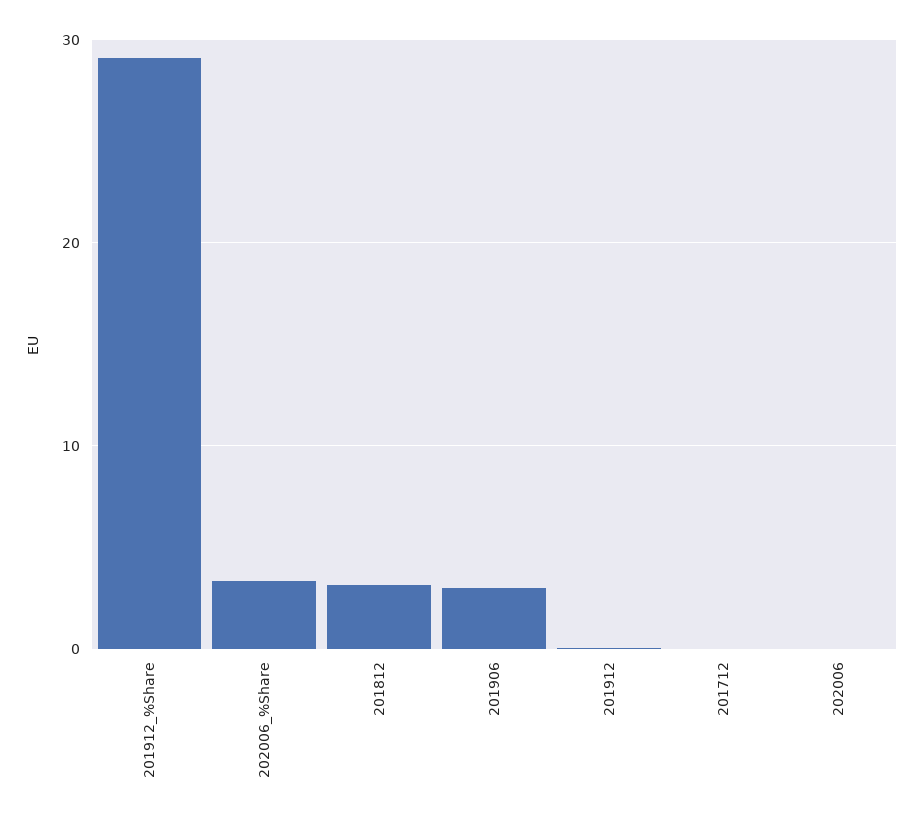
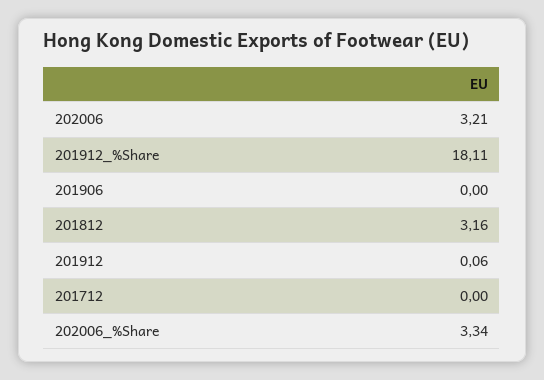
  {
-   "201912_%Share": 29,
+   "201912_%Share": 18.11,
    "202006_%Share": 3.34,
    "201812": 3.16,
-   "201906": 3,
+   "201906": 0,
    "201912": 0.06,
    "201712": 0,
-   "202006": 0
+   "202006": 3.21
  }

